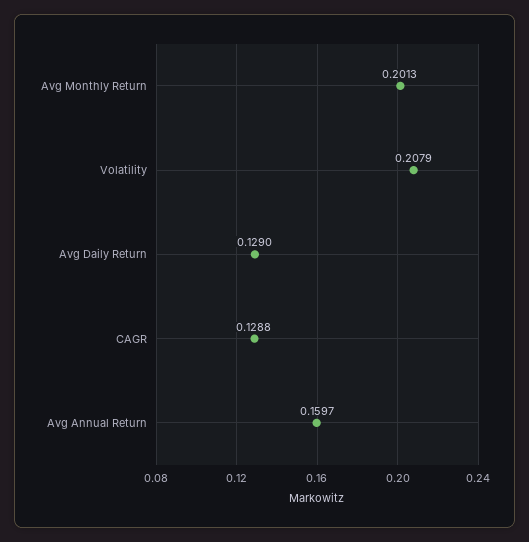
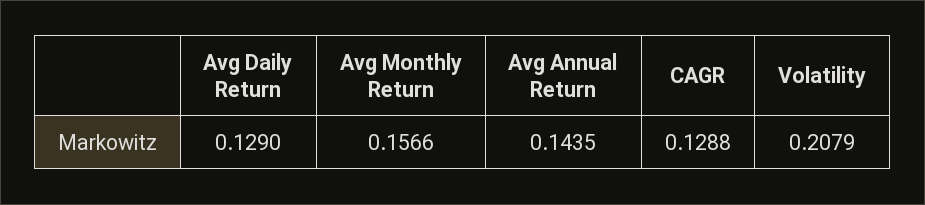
  {
-   "Avg Monthly Return": 0.2013,
+   "Avg Monthly Return": 0.1566,
    "Volatility": 0.2079,
    "Avg Daily Return": 0.129,
    "CAGR": 0.1288,
-   "Avg Annual Return": 0.1597
+   "Avg Annual Return": 0.1435
  }

